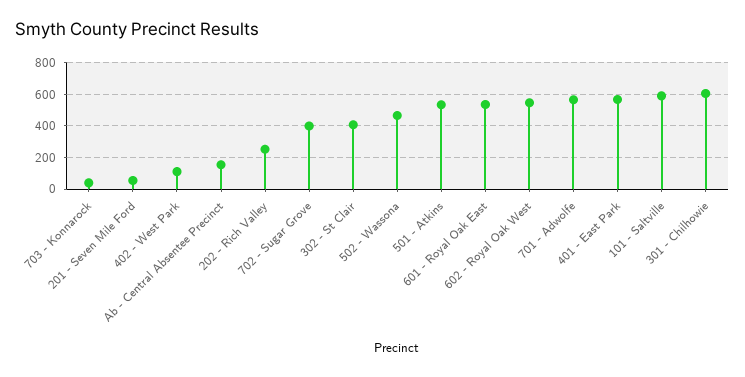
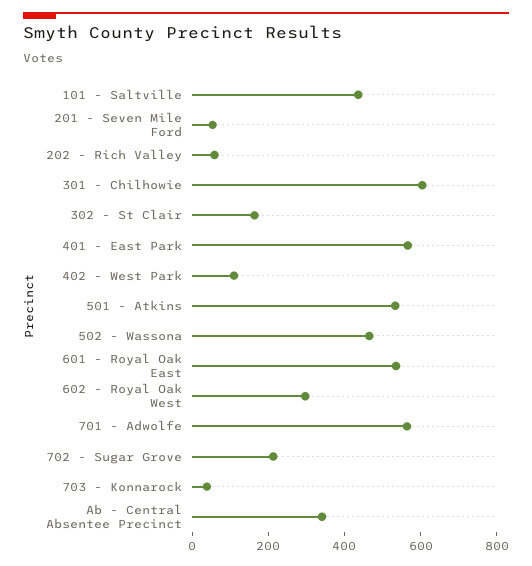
  {
    "703 - Konnarock": 50,
    "201 - Seven Mile Ford": 50,
    "402 - West Park": 100,
-   "Ab - Central Absentee Precinct": 150,
+   "Ab - Central Absentee Precinct": 350,
-   "202 - Rich Valley": 250,
+   "202 - Rich Valley": 50,
-   "702 - Sugar Grove": 400,
+   "702 - Sugar Grove": 200,
-   "302 - St Clair": 400,
+   "302 - St Clair": 150,
    "502 - Wassona": 450,
    "501 - Atkins": 550,
    "601 - Royal Oak East": 550,
-   "602 - Royal Oak West": 550,
+   "602 - Royal Oak West": 300,
    "701 - Adwolfe": 550,
    "401 - East Park": 550,
-   "101 - Saltville": 600,
+   "101 - Saltville": 450,
    "301 - Chilhowie": 600
  }

